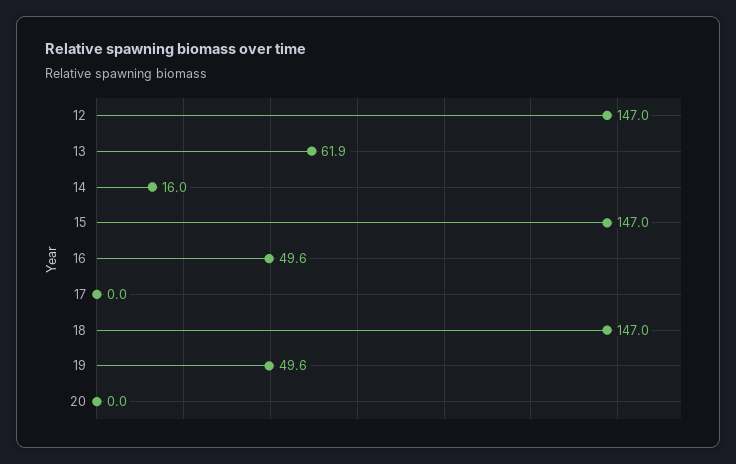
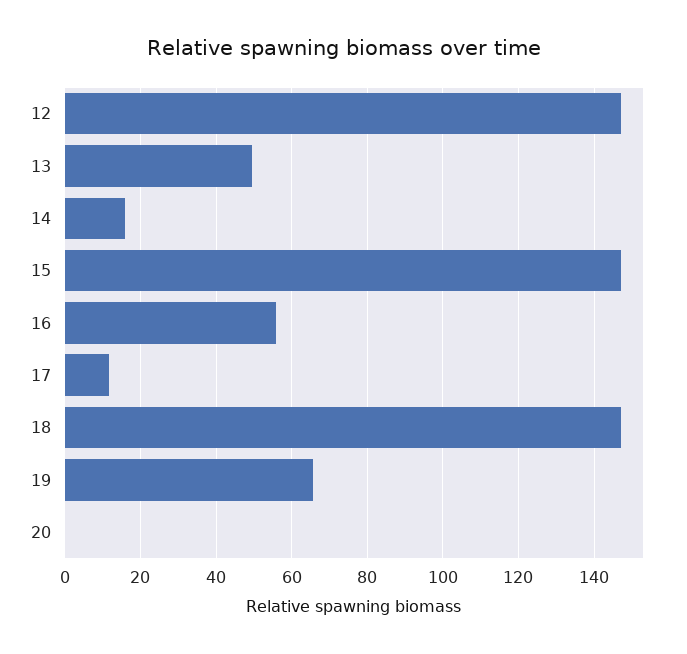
  {
    "12": 147,
-   "13": 61.9,
+   "13": 50,
    "14": 16,
    "15": 147,
-   "16": 49.6,
+   "16": 56,
-   "17": 0,
+   "17": 12,
    "18": 147,
-   "19": 49.6,
+   "19": 66,
    "20": 0
  }

